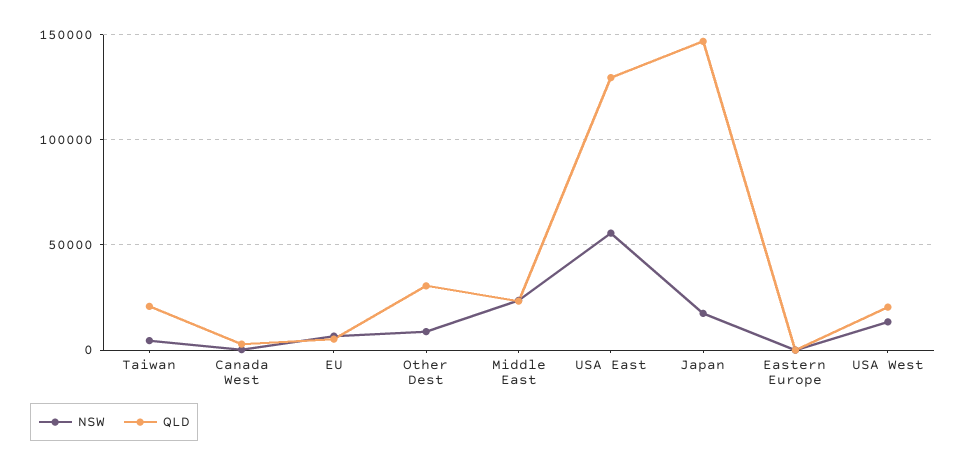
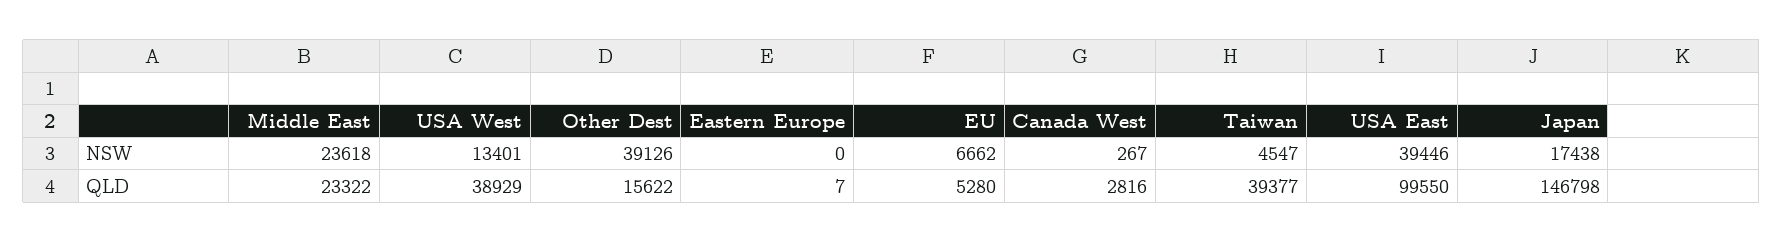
  {
    "NSW": {
      "Taiwan": 4547,
      "Canada West": 267,
      "EU": 6662,
-     "Other Dest": 10000,
+     "Other Dest": 39126,
      "Middle East": 23618,
-     "USA East": 55000,
+     "USA East": 39446,
      "Japan": 17438,
      "Eastern Europe": 0,
      "USA West": 13401
    },
    "QLD": {
-     "Taiwan": 20000,
+     "Taiwan": 39377,
      "Canada West": 2816,
      "EU": 5280,
-     "Other Dest": 30000,
+     "Other Dest": 15622,
      "Middle East": 23322,
-     "USA East": 130000,
+     "USA East": 99550,
      "Japan": 146798,
      "Eastern Europe": 7,
-     "USA West": 20000
+     "USA West": 38929
    }
  }

